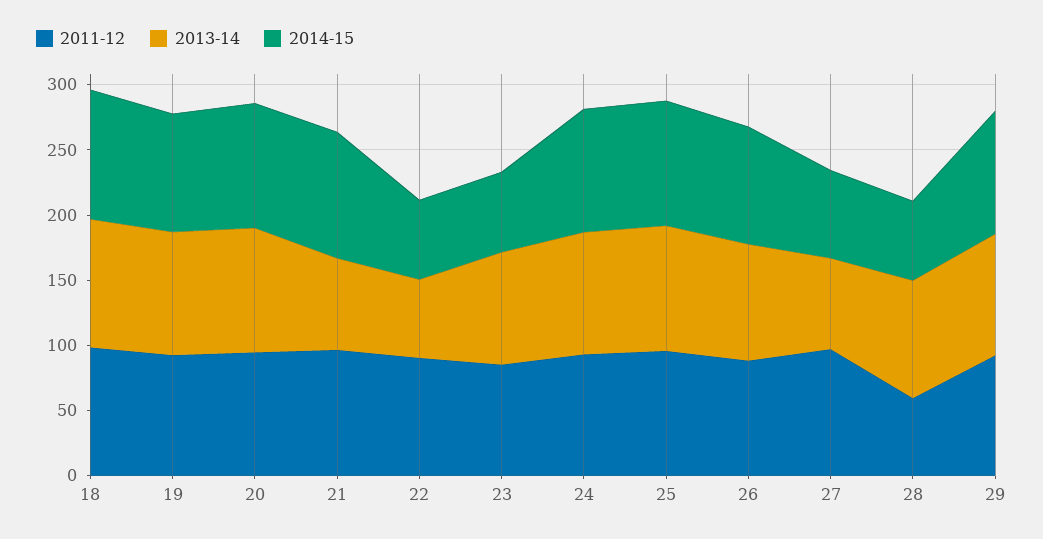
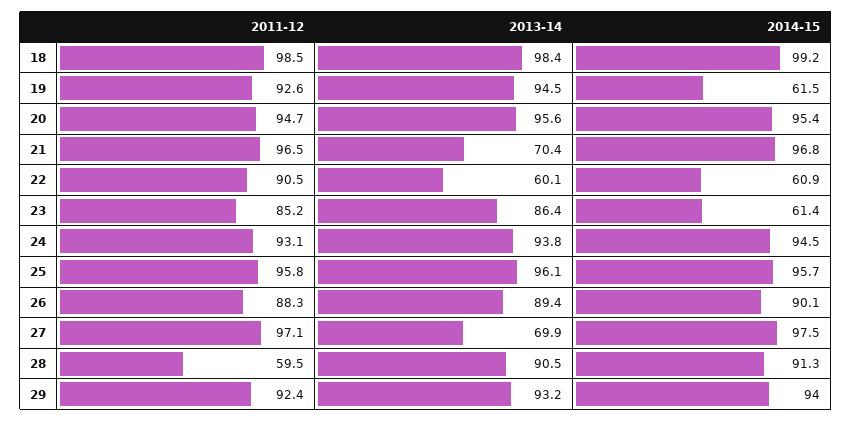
  {
    "2011-12": {
      "18": 98.5,
      "19": 92.6,
      "20": 94.7,
      "21": 96.5,
      "22": 90.5,
      "23": 85.2,
      "24": 93.1,
      "25": 95.8,
      "26": 88.3,
      "27": 97.1,
      "28": 59.5,
      "29": 92.4
    },
    "2013-14": {
      "18": 98.4,
      "19": 94.5,
      "20": 95.6,
      "21": 70.4,
      "22": 60.1,
      "23": 86.4,
      "24": 93.8,
      "25": 96.1,
      "26": 89.4,
      "27": 69.9,
      "28": 90.5,
      "29": 93.2
    },
    "2014-15": {
      "18": 99.2,
-     "19": 90,
+     "19": 61.5,
      "20": 95.4,
      "21": 96.8,
      "22": 60.9,
      "23": 61.4,
      "24": 94.5,
      "25": 95.7,
      "26": 90.1,
-     "27": 70,
+     "27": 97.5,
-     "28": 60,
+     "28": 91.3,
      "29": 94
    }
  }

